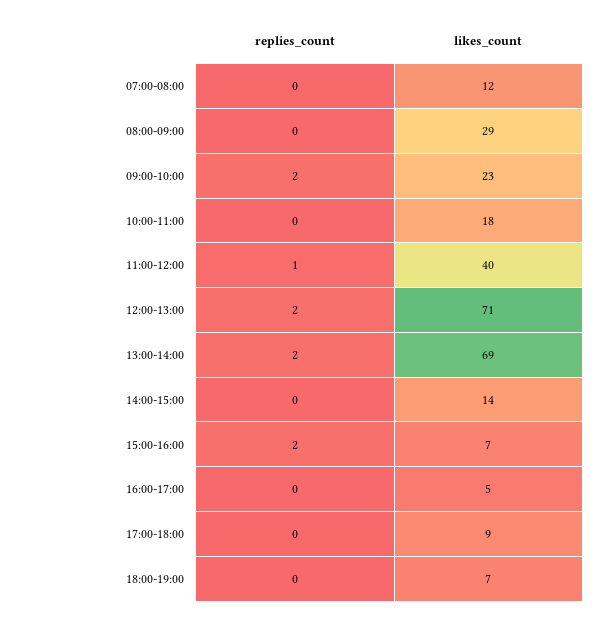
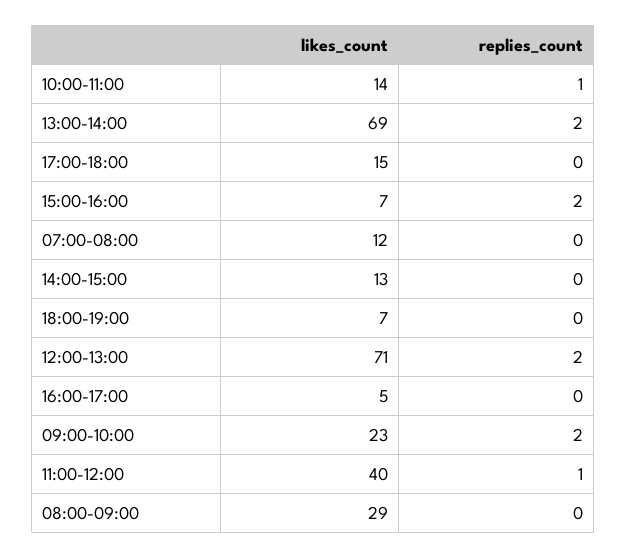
  {
    "replies_count": {
      "07:00-08:00": 0,
      "08:00-09:00": 0,
      "09:00-10:00": 2,
-     "10:00-11:00": 0,
+     "10:00-11:00": 1,
      "11:00-12:00": 1,
      "12:00-13:00": 2,
      "13:00-14:00": 2,
      "14:00-15:00": 0,
      "15:00-16:00": 2,
      "16:00-17:00": 0,
      "17:00-18:00": 0,
      "18:00-19:00": 0
    },
    "likes_count": {
      "07:00-08:00": 12,
      "08:00-09:00": 29,
      "09:00-10:00": 23,
-     "10:00-11:00": 18,
+     "10:00-11:00": 14,
      "11:00-12:00": 40,
      "12:00-13:00": 71,
      "13:00-14:00": 69,
-     "14:00-15:00": 14,
+     "14:00-15:00": 13,
      "15:00-16:00": 7,
      "16:00-17:00": 5,
-     "17:00-18:00": 9,
+     "17:00-18:00": 15,
      "18:00-19:00": 7
    }
  }

